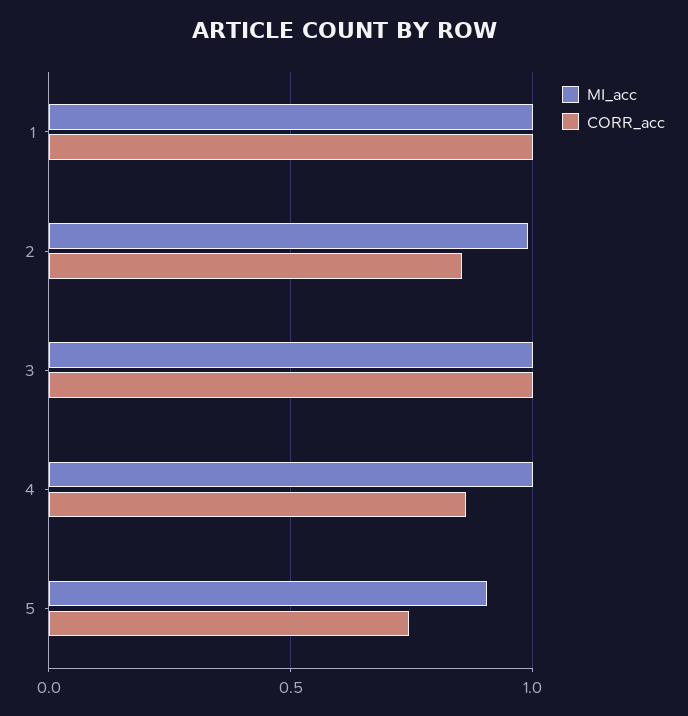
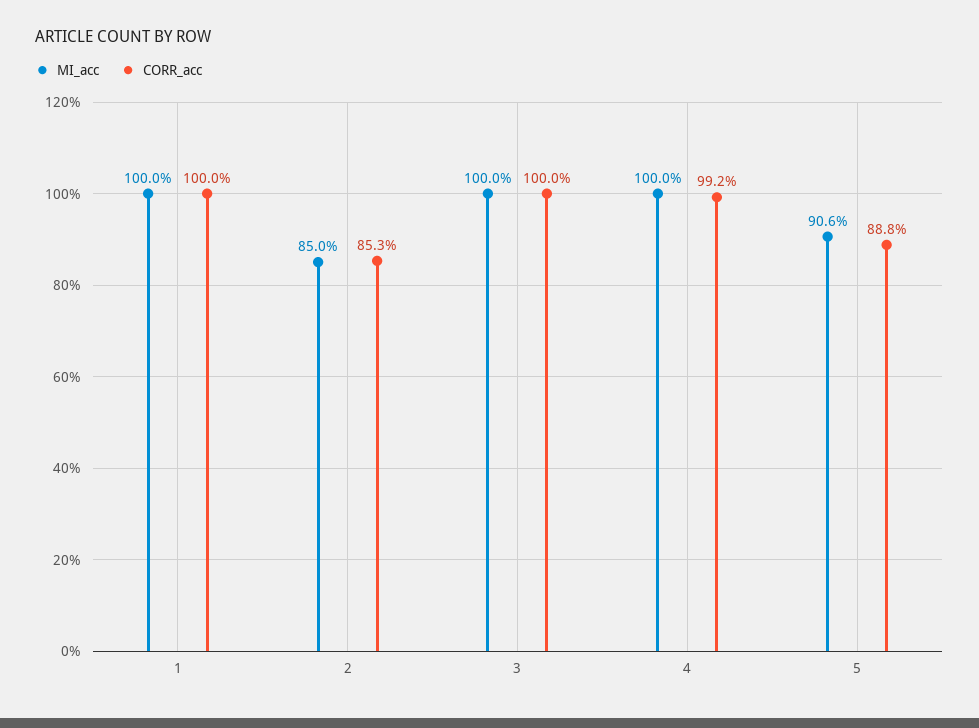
  {
    "MI_acc": {
      "1": 1,
-     "2": 1,
+     "2": 0.85,
      "3": 1,
      "4": 1,
      "5": 0.906
    },
    "CORR_acc": {
      "1": 1,
      "2": 0.853,
      "3": 1,
-     "4": 0.85,
+     "4": 0.992,
-     "5": 0.75
+     "5": 0.888
    }
  }

